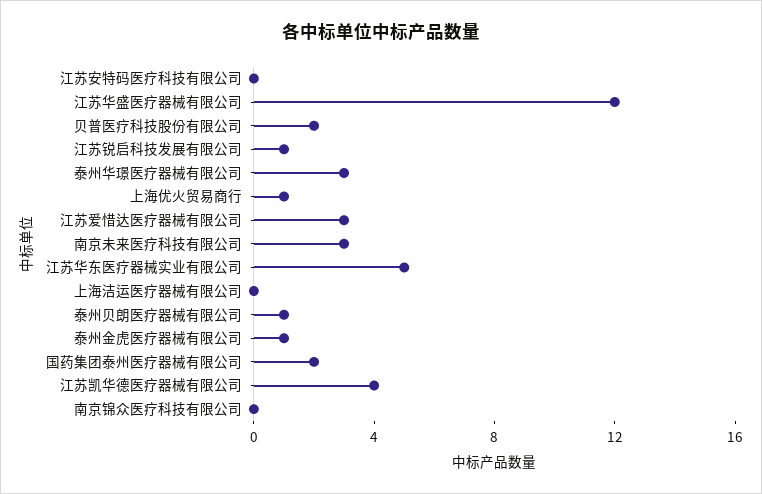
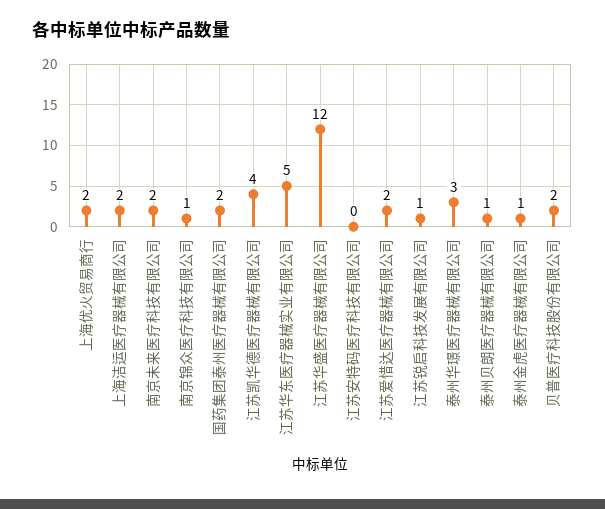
  {
    "江苏安特码医疗科技有限公司": 0,
    "江苏华盛医疗器械有限公司": 12,
    "贝普医疗科技股份有限公司": 2,
    "江苏锐启科技发展有限公司": 1,
    "泰州华璟医疗器械有限公司": 3,
-   "上海优火贸易商行": 1,
+   "上海优火贸易商行": 2,
-   "江苏爱惜达医疗器械有限公司": 3,
+   "江苏爱惜达医疗器械有限公司": 2,
-   "南京未来医疗科技有限公司": 3,
+   "南京未来医疗科技有限公司": 2,
    "江苏华东医疗器械实业有限公司": 5,
-   "上海洁运医疗器械有限公司": 0,
+   "上海洁运医疗器械有限公司": 2,
    "泰州贝朗医疗器械有限公司": 1,
    "泰州金虎医疗器械有限公司": 1,
    "国药集团泰州医疗器械有限公司": 2,
    "江苏凯华德医疗器械有限公司": 4,
-   "南京锦众医疗科技有限公司": 0
+   "南京锦众医疗科技有限公司": 1
  }

